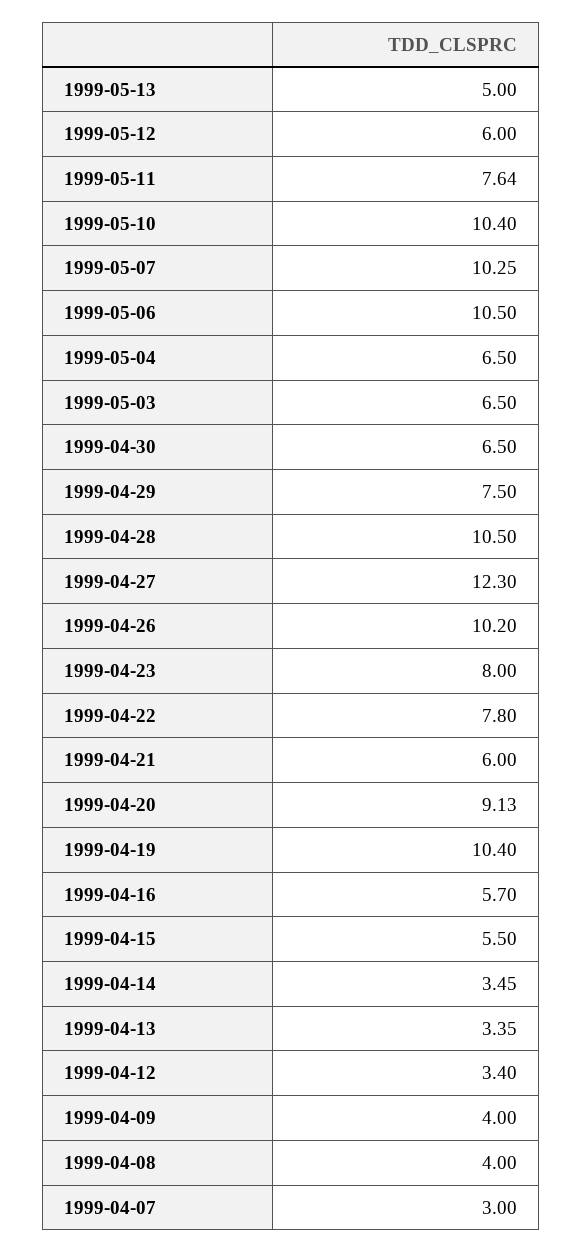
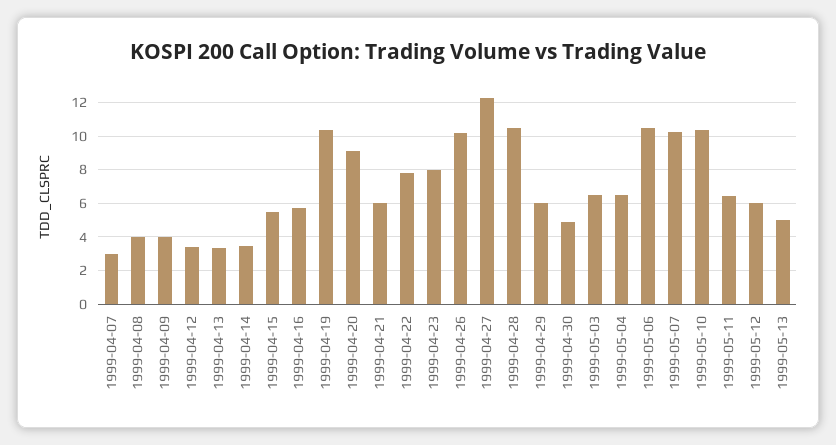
  {
    "1999-05-13": 5,
    "1999-05-12": 6,
-   "1999-05-11": 7.64,
+   "1999-05-11": 6.5,
    "1999-05-10": 10.4,
    "1999-05-07": 10.25,
    "1999-05-06": 10.5,
    "1999-05-04": 6.5,
    "1999-05-03": 6.5,
-   "1999-04-30": 6.5,
+   "1999-04-30": 5,
-   "1999-04-29": 7.5,
+   "1999-04-29": 6,
    "1999-04-28": 10.5,
    "1999-04-27": 12.3,
    "1999-04-26": 10.2,
    "1999-04-23": 8,
    "1999-04-22": 7.8,
    "1999-04-21": 6,
    "1999-04-20": 9.13,
    "1999-04-19": 10.4,
    "1999-04-16": 5.7,
    "1999-04-15": 5.5,
    "1999-04-14": 3.45,
    "1999-04-13": 3.35,
    "1999-04-12": 3.4,
    "1999-04-09": 4,
    "1999-04-08": 4,
    "1999-04-07": 3
  }

